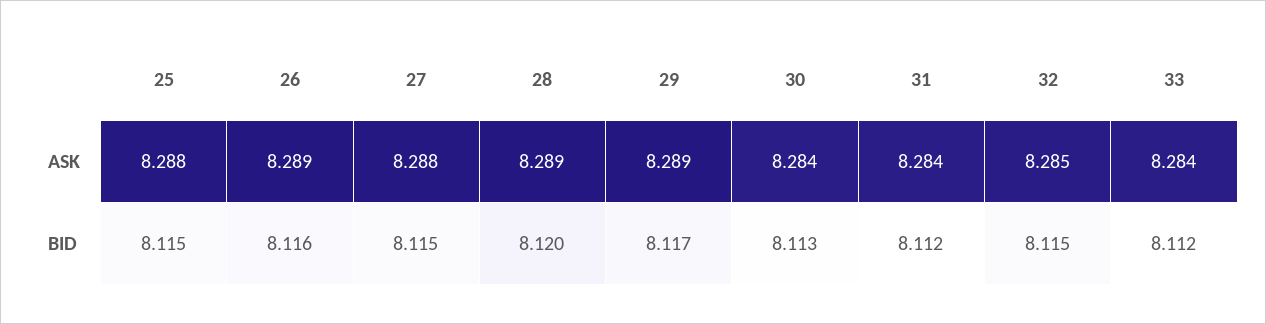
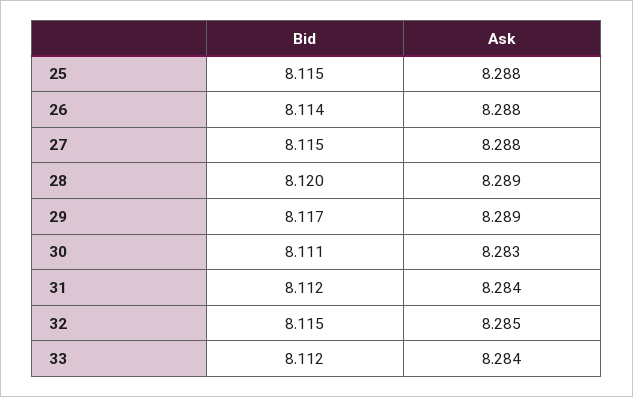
  {
    "25": {
      "ASK": 8.288,
      "BID": 8.115
    },
    "26": {
-     "ASK": 8.289,
+     "ASK": 8.288,
-     "BID": 8.116
+     "BID": 8.114
    },
    "27": {
      "ASK": 8.288,
      "BID": 8.115
    },
    "28": {
      "ASK": 8.289,
      "BID": 8.12
    },
    "29": {
      "ASK": 8.289,
      "BID": 8.117
    },
    "30": {
-     "ASK": 8.284,
+     "ASK": 8.283,
-     "BID": 8.113
+     "BID": 8.111
    },
    "31": {
      "ASK": 8.284,
      "BID": 8.112
    },
    "32": {
      "ASK": 8.285,
      "BID": 8.115
    },
    "33": {
      "ASK": 8.284,
      "BID": 8.112
    }
  }

